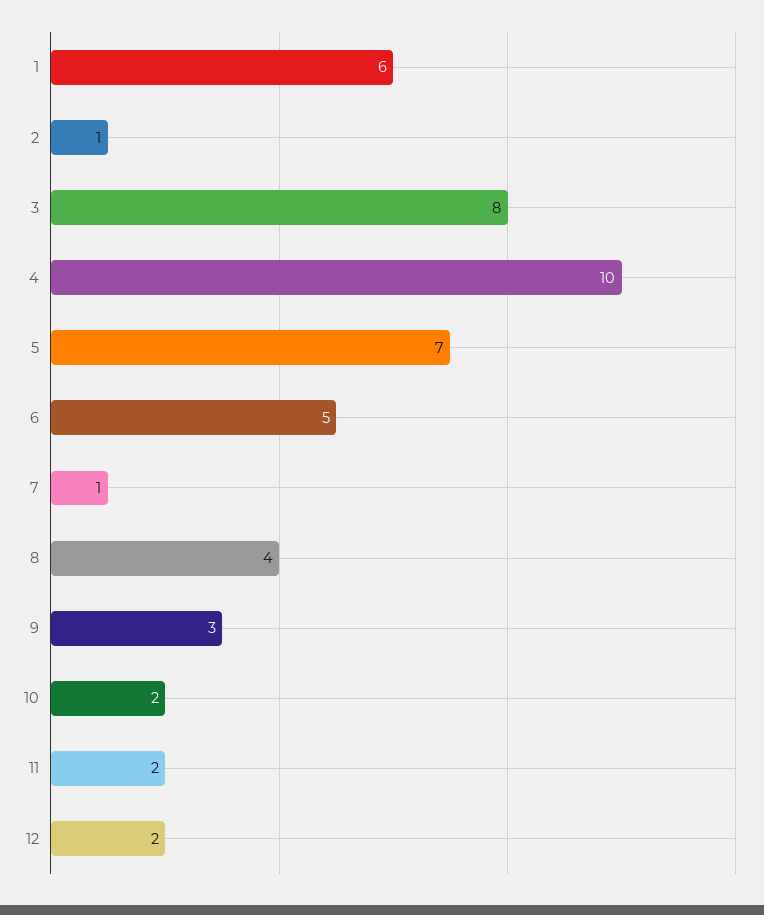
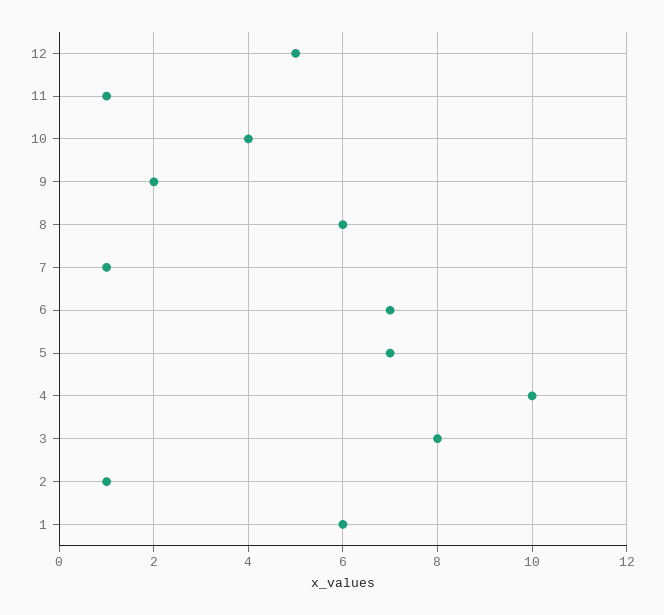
  {
    "1": 6,
    "2": 1,
    "3": 8,
    "4": 10,
    "5": 7,
-   "6": 5,
+   "6": 7,
    "7": 1,
-   "8": 4,
+   "8": 6,
-   "9": 3,
+   "9": 2,
-   "10": 2,
+   "10": 4,
-   "11": 2,
+   "11": 1,
-   "12": 2
+   "12": 5
  }

